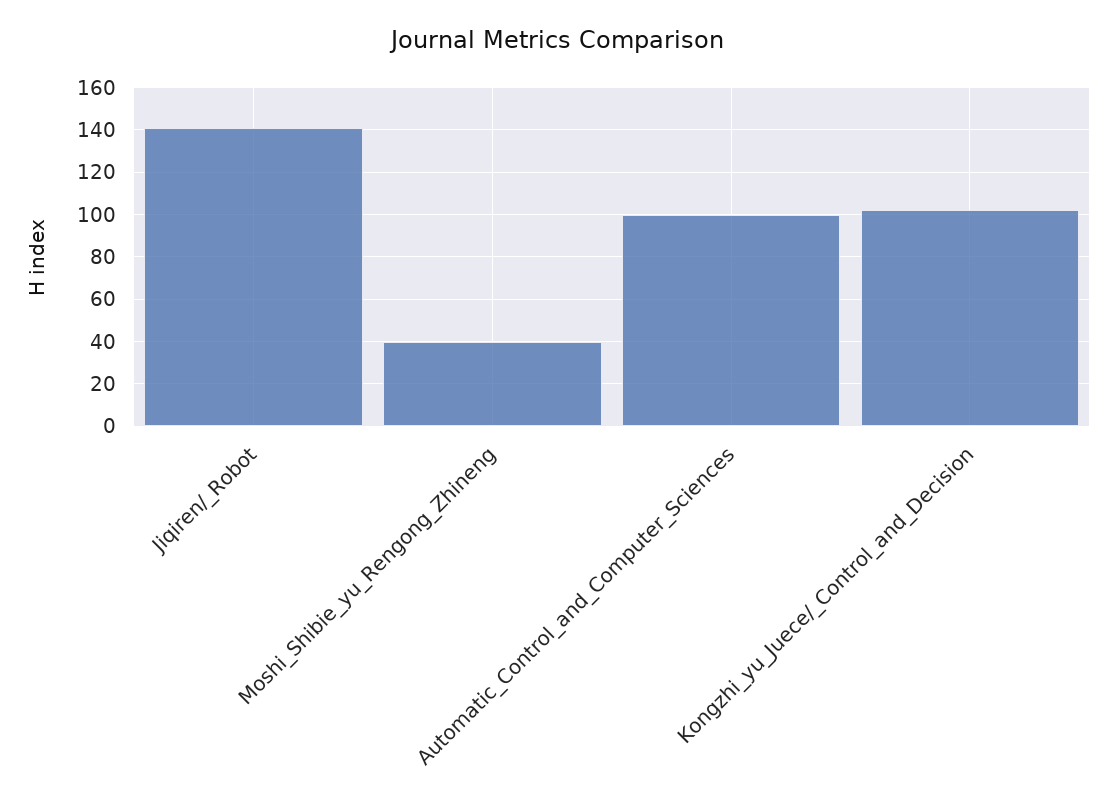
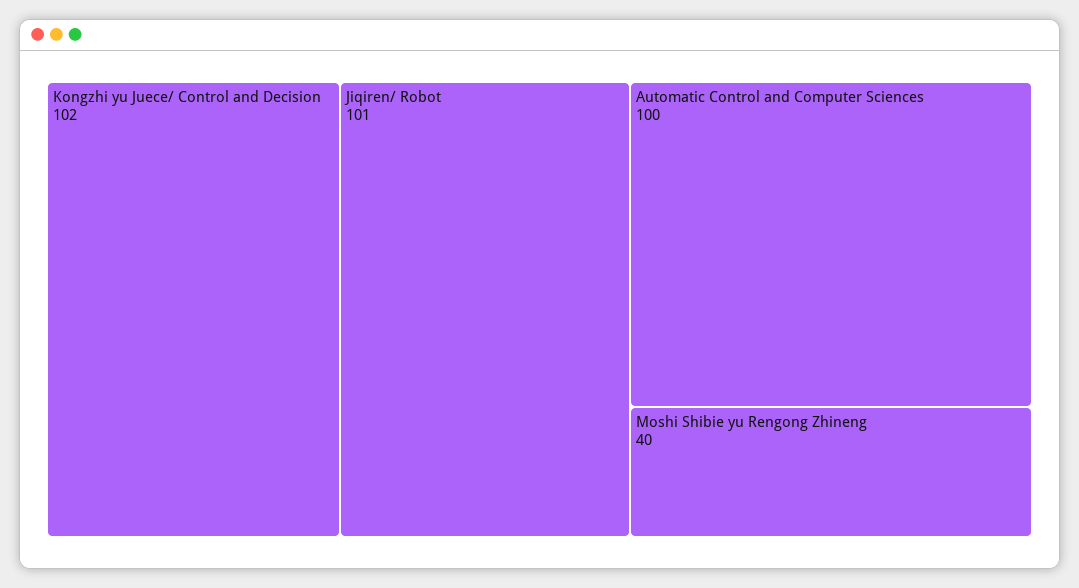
  {
-   "Jiqiren/_Robot": 140,
+   "Jiqiren/_Robot": 101,
    "Moshi_Shibie_yu_Rengong_Zhineng": 40,
    "Automatic_Control_and_Computer_Sciences": 100,
    "Kongzhi_yu_Juece/_Control_and_Decision": 102
  }

